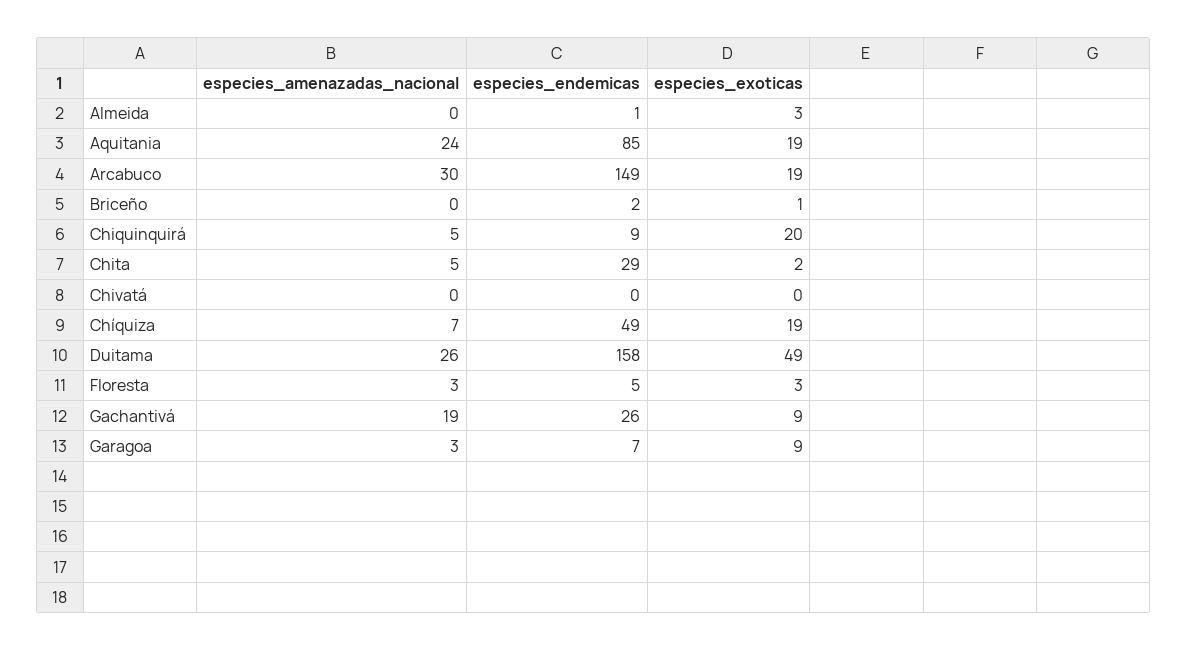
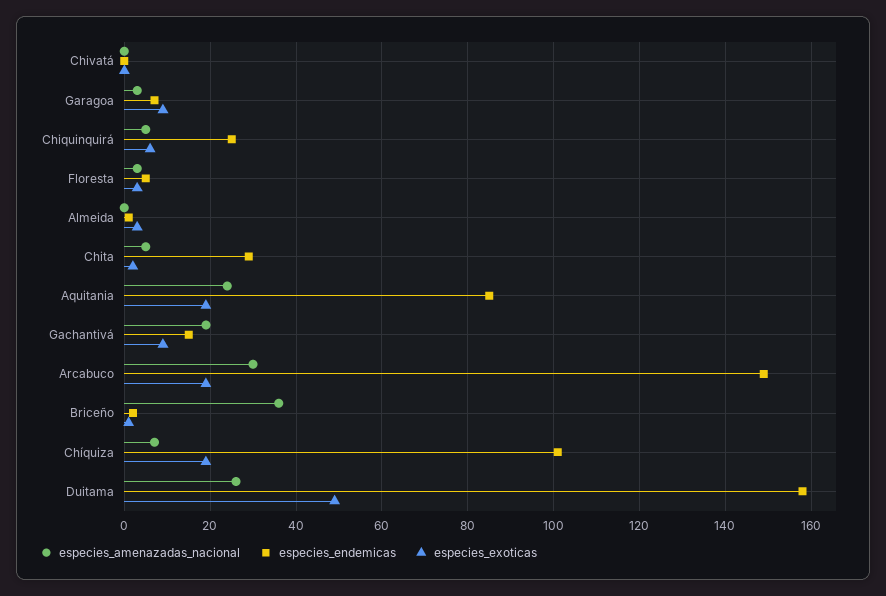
  {
    "especies_amenazadas_nacional": {
      "Almeida": 0,
      "Aquitania": 24,
      "Arcabuco": 30,
-     "Briceño": 0,
+     "Briceño": 35,
      "Chiquinquirá": 5,
      "Chita": 5,
      "Chivatá": 0,
      "Chíquiza": 7,
      "Duitama": 26,
      "Floresta": 3,
      "Gachantivá": 19,
      "Garagoa": 3
    },
    "especies_endemicas": {
      "Almeida": 1,
      "Aquitania": 85,
      "Arcabuco": 149,
      "Briceño": 2,
-     "Chiquinquirá": 9,
+     "Chiquinquirá": 25,
      "Chita": 29,
      "Chivatá": 0,
-     "Chíquiza": 49,
+     "Chíquiza": 100,
      "Duitama": 158,
      "Floresta": 5,
-     "Gachantivá": 26,
+     "Gachantivá": 15,
      "Garagoa": 7
    },
    "especies_exoticas": {
      "Almeida": 3,
      "Aquitania": 19,
      "Arcabuco": 19,
      "Briceño": 1,
-     "Chiquinquirá": 20,
+     "Chiquinquirá": 5,
      "Chita": 2,
      "Chivatá": 0,
      "Chíquiza": 19,
      "Duitama": 49,
      "Floresta": 3,
      "Gachantivá": 9,
      "Garagoa": 9
    }
  }

